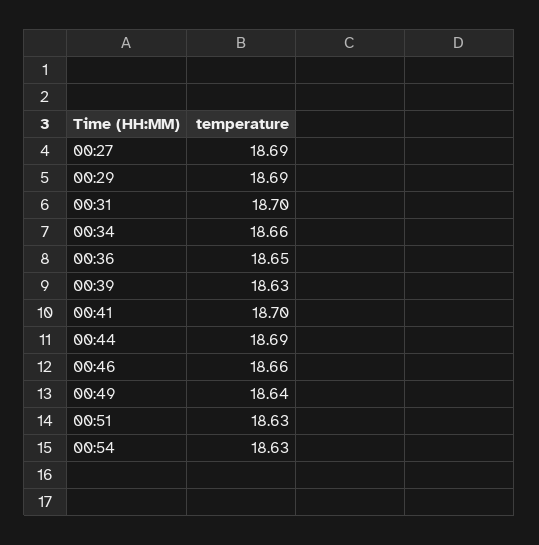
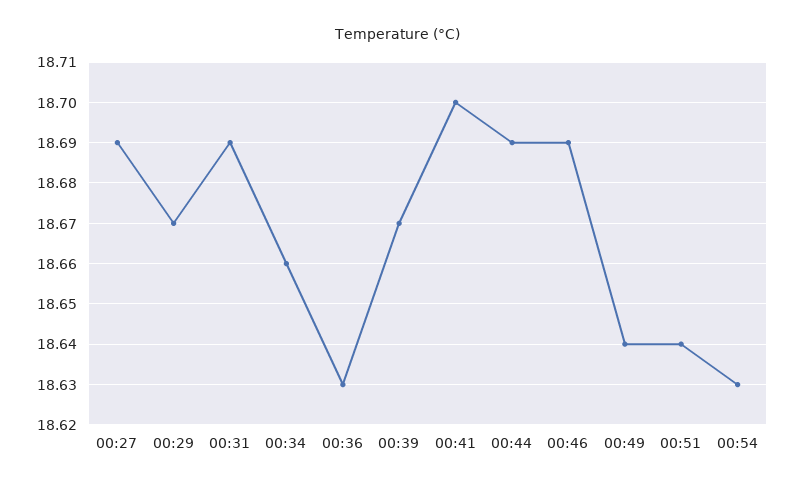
  {
    "00:27": 18.69,
-   "00:29": 18.69,
+   "00:29": 18.67,
-   "00:31": 18.7,
+   "00:31": 18.69,
    "00:34": 18.66,
-   "00:36": 18.65,
+   "00:36": 18.63,
-   "00:39": 18.63,
+   "00:39": 18.67,
    "00:41": 18.7,
    "00:44": 18.69,
-   "00:46": 18.66,
+   "00:46": 18.69,
    "00:49": 18.64,
-   "00:51": 18.63,
+   "00:51": 18.64,
    "00:54": 18.63
  }

